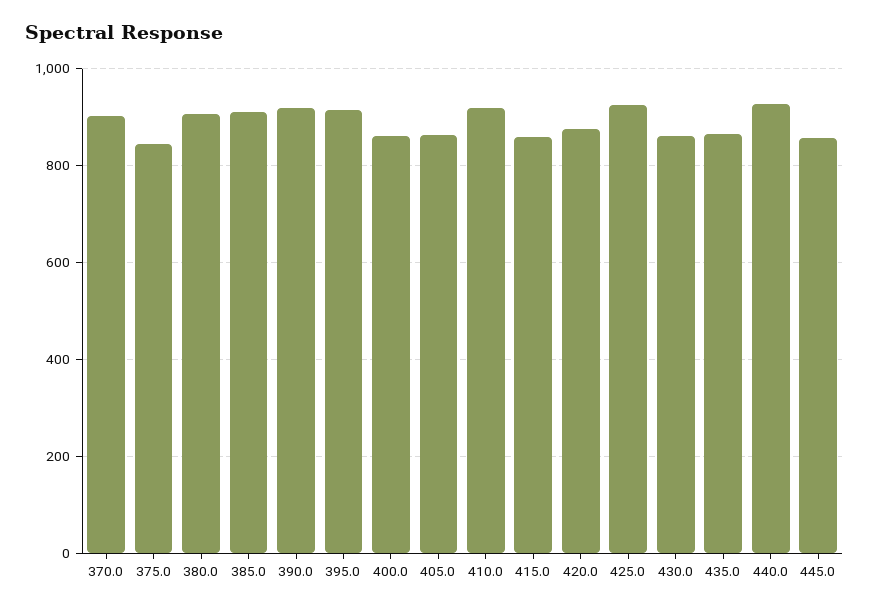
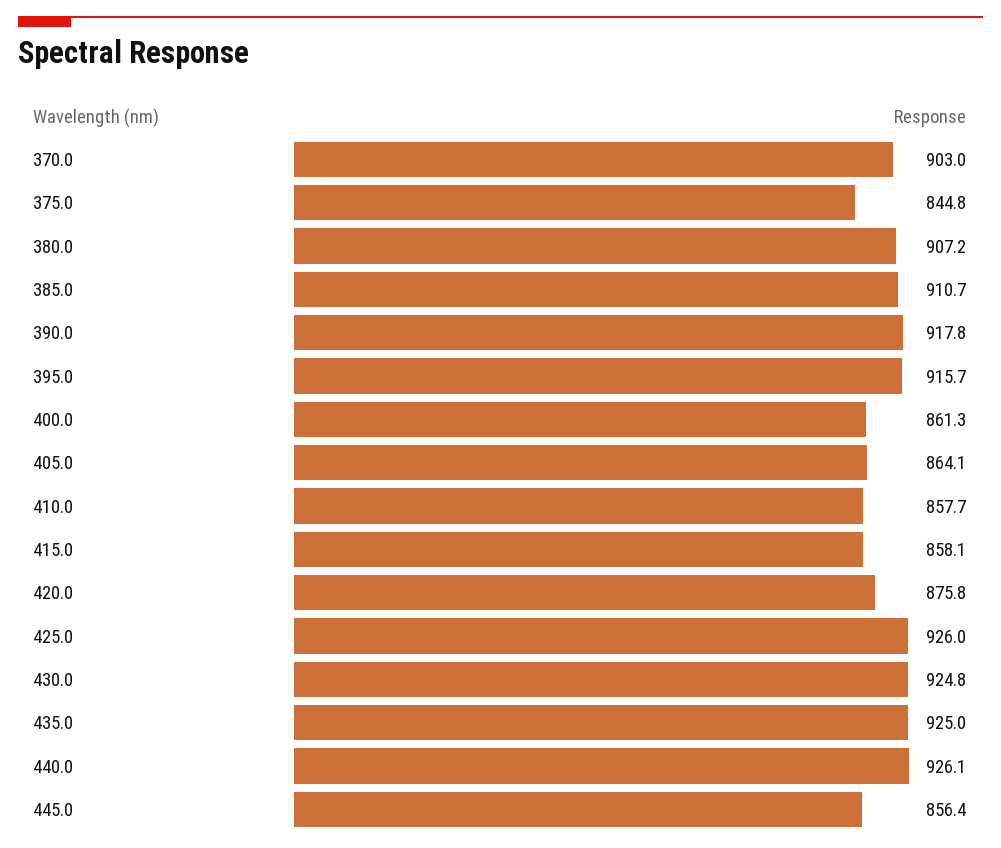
  {
    "370.0": 903,
    "375.0": 844.8,
    "380.0": 907.2,
    "385.0": 910.7,
    "390.0": 917.8,
    "395.0": 915.7,
    "400.0": 861.3,
    "405.0": 864.1,
-   "410.0": 920,
+   "410.0": 857.7,
    "415.0": 858.1,
    "420.0": 875.8,
    "425.0": 926,
-   "430.0": 860,
+   "430.0": 924.8,
-   "435.0": 860,
+   "435.0": 925,
    "440.0": 926.1,
    "445.0": 856.4
  }

